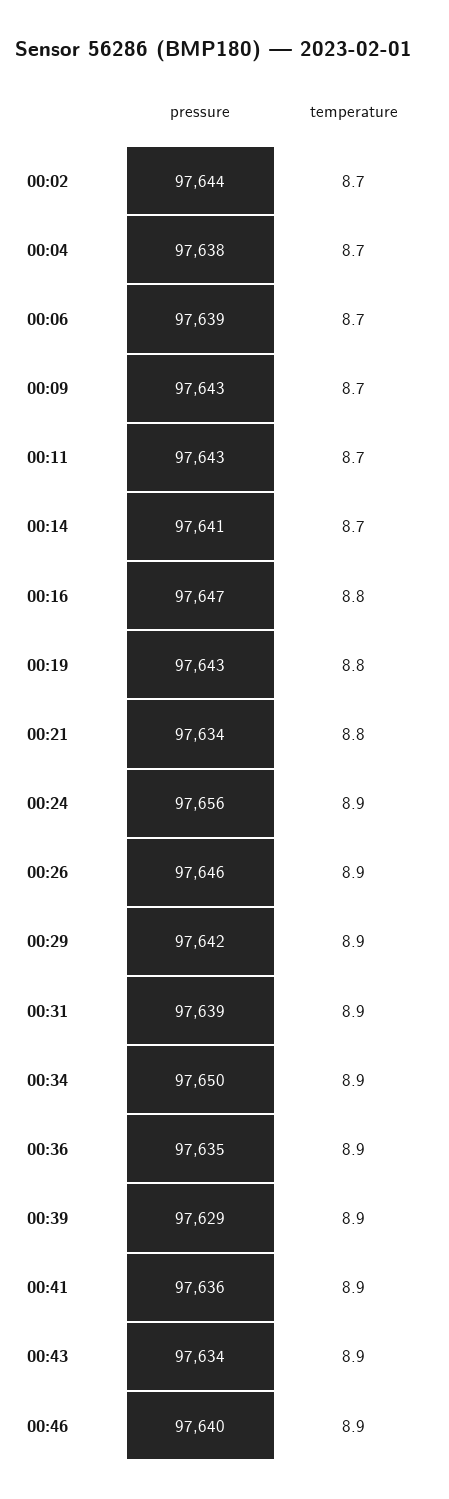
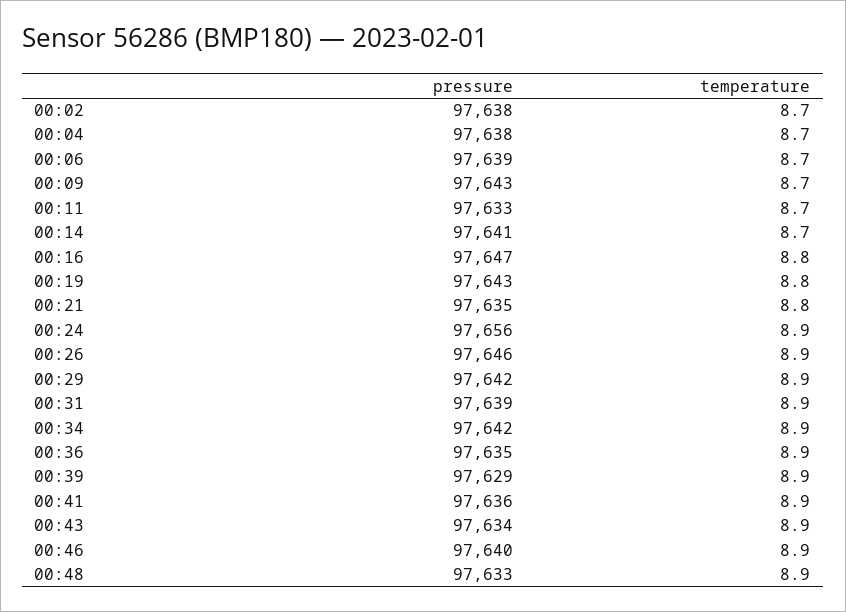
  {
    "pressure": {
-     "00:02": 97644,
+     "00:02": 97638,
      "00:04": 97638,
      "00:06": 97639,
      "00:09": 97643,
-     "00:11": 97643,
+     "00:11": 97633,
      "00:14": 97641,
      "00:16": 97647,
      "00:19": 97643,
-     "00:21": 97634,
+     "00:21": 97635,
      "00:24": 97656,
      "00:26": 97646,
      "00:29": 97642,
      "00:31": 97639,
-     "00:34": 97650,
+     "00:34": 97642,
      "00:36": 97635,
      "00:39": 97629,
      "00:41": 97636,
      "00:43": 97634,
-     "00:46": 97640
+     "00:46": 97640,
+     "00:48": 97633
    },
    "temperature": {
      "00:02": 8.7,
      "00:04": 8.7,
      "00:06": 8.7,
      "00:09": 8.7,
      "00:11": 8.7,
      "00:14": 8.7,
      "00:16": 8.8,
      "00:19": 8.8,
      "00:21": 8.8,
      "00:24": 8.9,
      "00:26": 8.9,
      "00:29": 8.9,
      "00:31": 8.9,
      "00:34": 8.9,
      "00:36": 8.9,
      "00:39": 8.9,
      "00:41": 8.9,
      "00:43": 8.9,
-     "00:46": 8.9
+     "00:46": 8.9,
+     "00:48": 8.9
    }
  }

